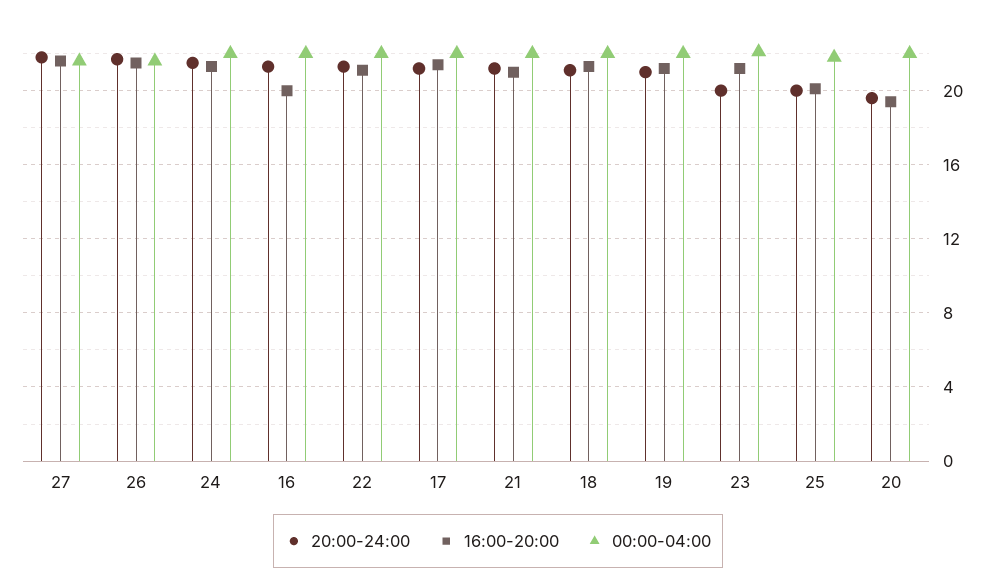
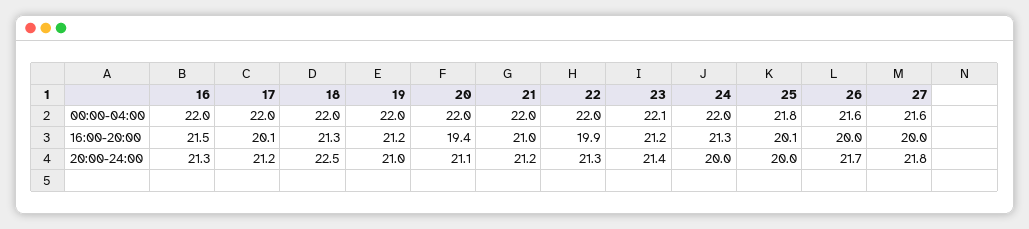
  {
    "20:00-24:00": {
      "27": 21.8,
      "26": 21.7,
-     "24": 21.5,
+     "24": 20,
      "16": 21.3,
      "22": 21.3,
      "17": 21.2,
      "21": 21.2,
-     "18": 21,
+     "18": 22.5,
      "19": 21,
-     "23": 20,
+     "23": 21.4,
      "25": 20,
-     "20": 19.5
+     "20": 21.1
    },
    "16:00-20:00": {
-     "27": 21.5,
+     "27": 20,
-     "26": 21.5,
+     "26": 20,
      "24": 21.3,
-     "16": 20,
+     "16": 21.5,
-     "22": 21,
+     "22": 19.9,
-     "17": 21.5,
+     "17": 20.1,
      "21": 21,
      "18": 21.3,
      "19": 21.2,
      "23": 21.2,
      "25": 20.1,
      "20": 19.4
    },
    "00:00-04:00": {
      "27": 21.6,
      "26": 21.6,
      "24": 22,
      "16": 22,
      "22": 22,
      "17": 22,
      "21": 22,
      "18": 22,
      "19": 22,
      "23": 22.1,
      "25": 21.8,
      "20": 22
    }
  }

